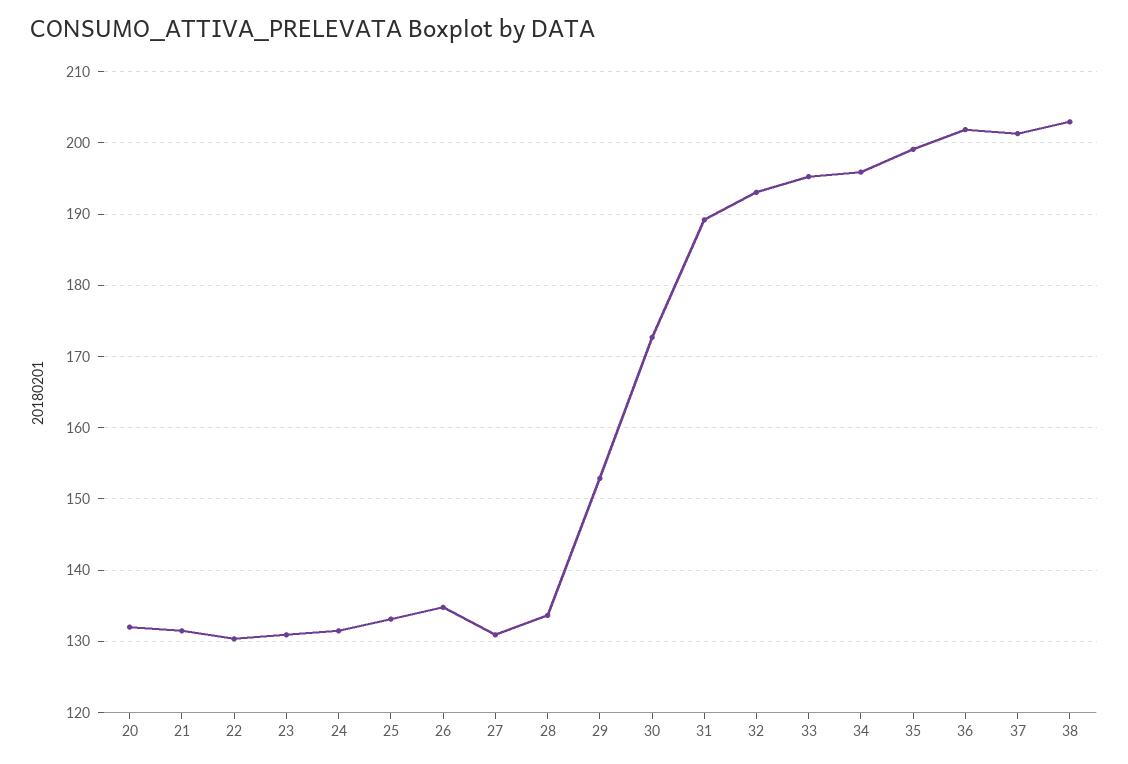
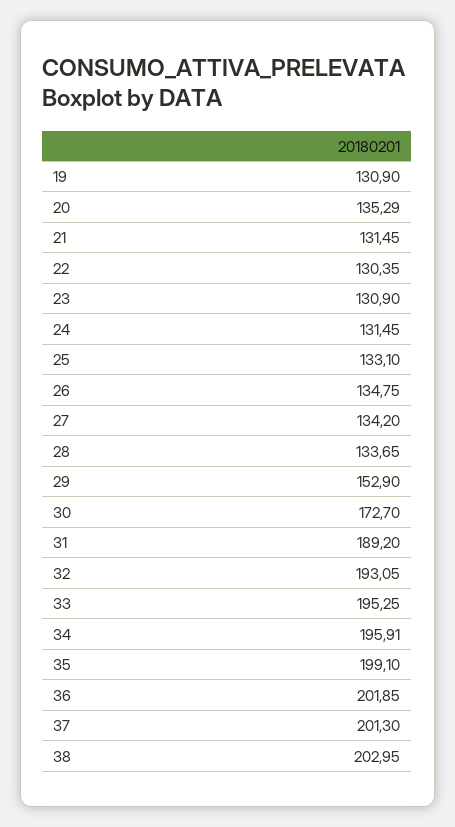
  {
-   "20": 132,
+   "20": 135.29,
    "21": 131.45,
    "22": 130.35,
    "23": 130.9,
    "24": 131.45,
    "25": 133.1,
    "26": 134.75,
-   "27": 131,
+   "27": 134.2,
    "28": 133.65,
    "29": 152.9,
    "30": 172.7,
    "31": 189.2,
    "32": 193.05,
    "33": 195.25,
    "34": 195.91,
    "35": 199.1,
    "36": 201.85,
    "37": 201.3,
-   "38": 202.95
+   "38": 202.95,
+   "19": 130.9
  }

